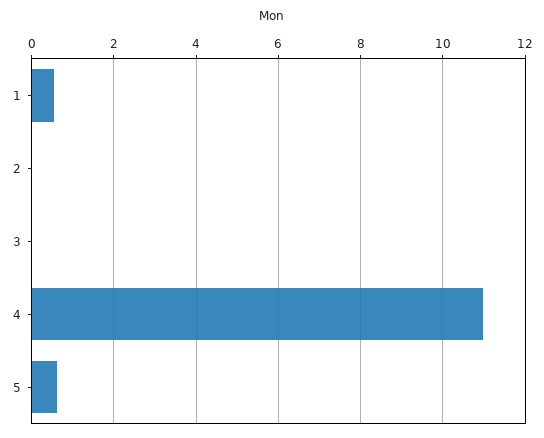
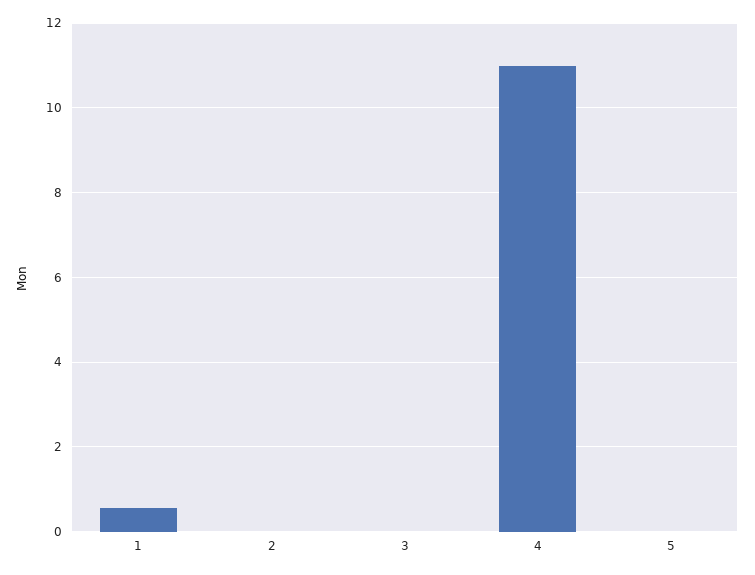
  {
    "1": 0.6,
    "2": 0,
    "3": 0,
    "4": 11,
-   "5": 0.6
+   "5": 0
  }

